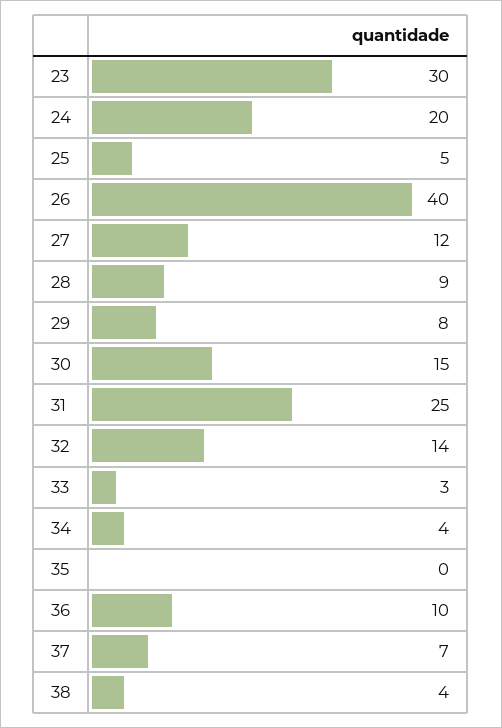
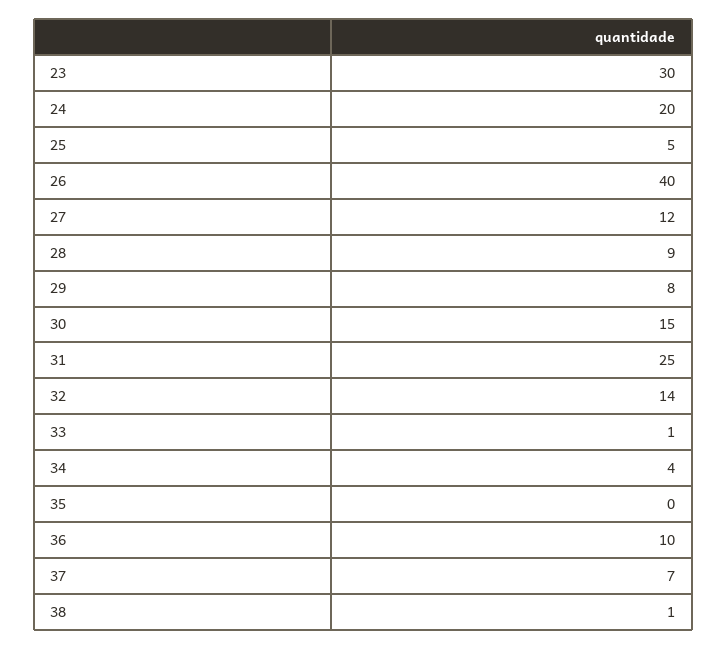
  {
    "23": 30,
    "24": 20,
    "25": 5,
    "26": 40,
    "27": 12,
    "28": 9,
    "29": 8,
    "30": 15,
    "31": 25,
    "32": 14,
-   "33": 3,
+   "33": 1,
    "34": 4,
    "35": 0,
    "36": 10,
    "37": 7,
-   "38": 4
+   "38": 1
  }

